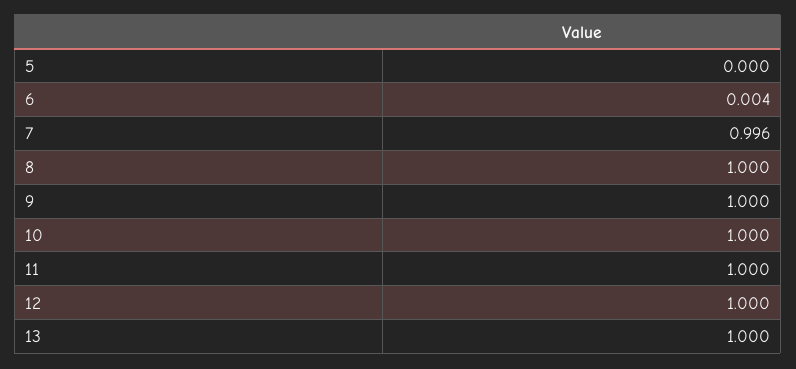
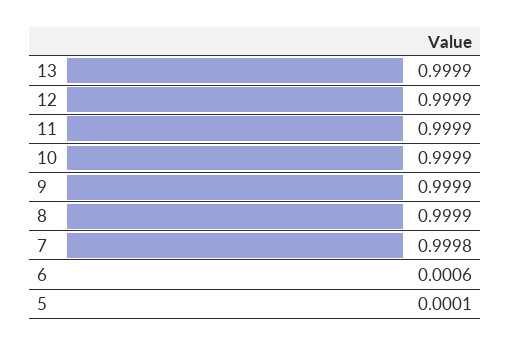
  {
    "5": 0.0001,
-   "6": 0.004,
+   "6": 0.0006,
-   "7": 0.996,
+   "7": 0.9998,
    "8": 0.9999,
    "9": 0.9999,
    "10": 0.9999,
    "11": 0.9999,
    "12": 0.9999,
    "13": 0.9999
  }

